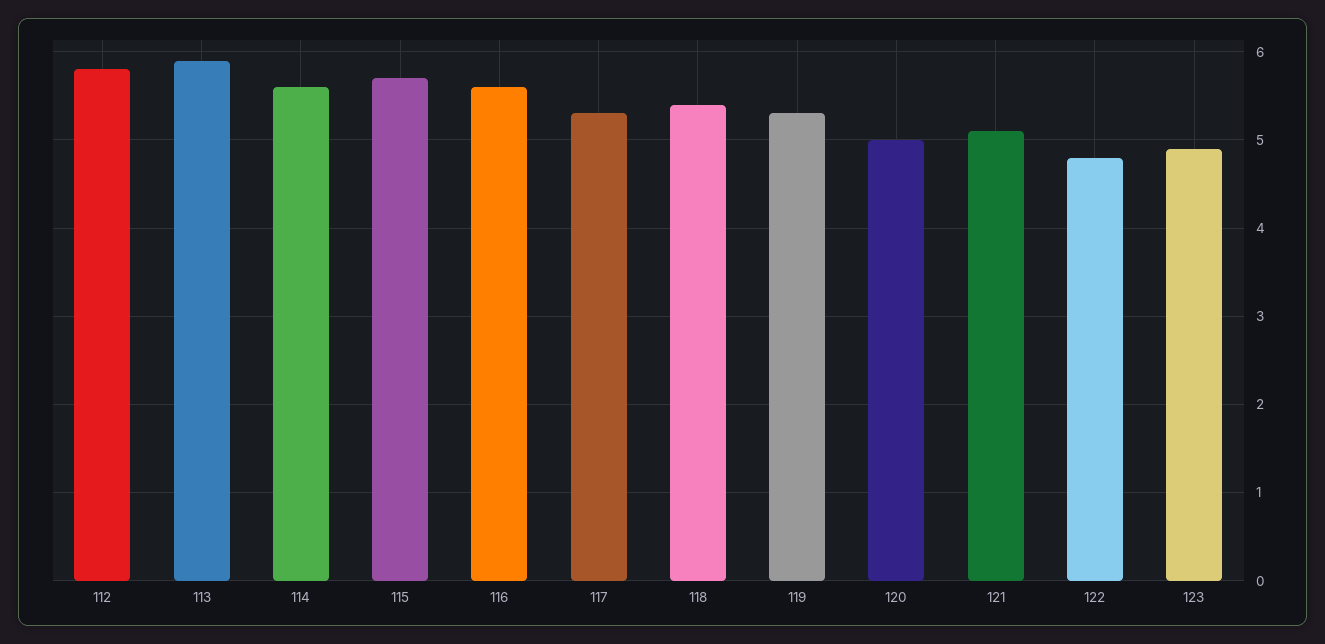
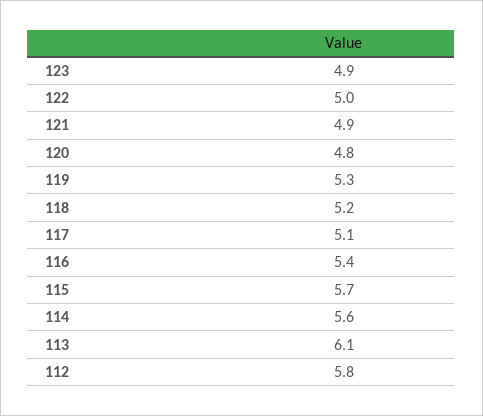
  {
    "112": 5.8,
-   "113": 5.9,
+   "113": 6.1,
    "114": 5.6,
    "115": 5.7,
-   "116": 5.6,
+   "116": 5.4,
-   "117": 5.3,
+   "117": 5.1,
-   "118": 5.4,
+   "118": 5.2,
    "119": 5.3,
-   "120": 5,
+   "120": 4.8,
-   "121": 5.1,
+   "121": 4.9,
-   "122": 4.8,
+   "122": 5,
    "123": 4.9
  }

